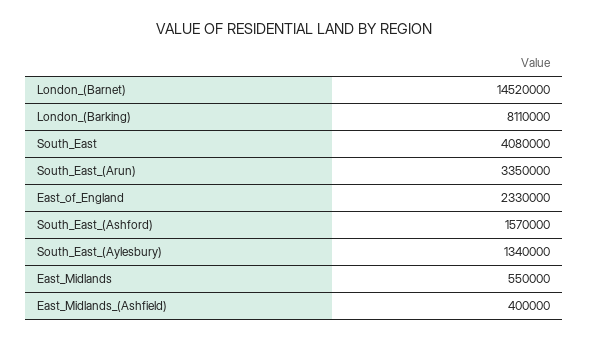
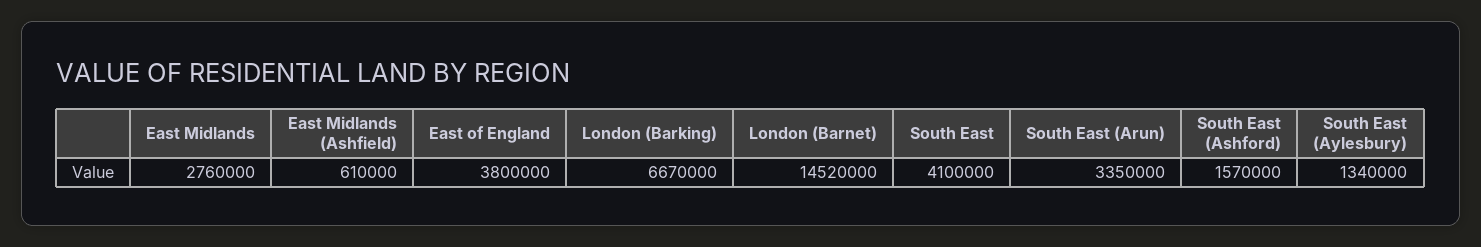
  {
    "London_(Barnet)": 14520000,
-   "London_(Barking)": 8110000,
+   "London_(Barking)": 6670000,
-   "South_East": 4080000,
+   "South_East": 4100000,
    "South_East_(Arun)": 3350000,
-   "East_of_England": 2330000,
+   "East_of_England": 3800000,
    "South_East_(Ashford)": 1570000,
    "South_East_(Aylesbury)": 1340000,
-   "East_Midlands": 550000,
+   "East_Midlands": 2760000,
-   "East_Midlands_(Ashfield)": 400000
+   "East_Midlands_(Ashfield)": 610000
  }

